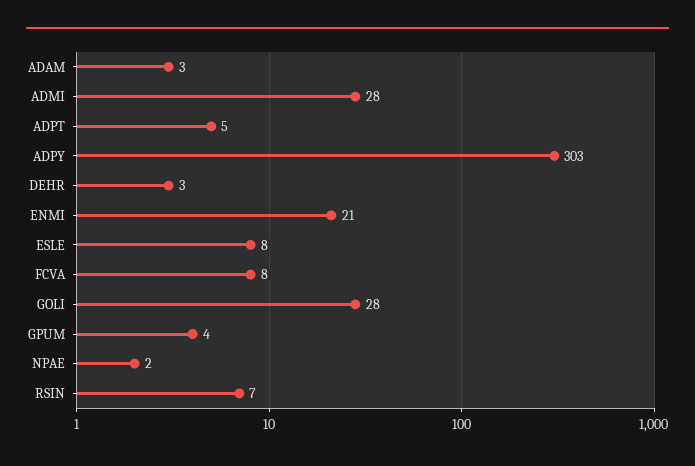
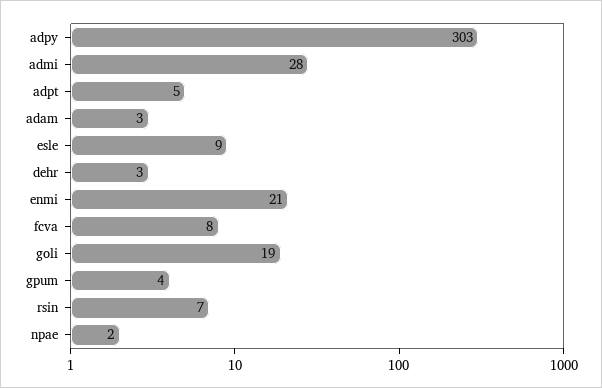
  {
    "ADAM": 3,
    "ADMI": 28,
    "ADPT": 5,
    "ADPY": 303,
    "DEHR": 3,
    "ENMI": 21,
-   "ESLE": 8,
+   "ESLE": 9,
    "FCVA": 8,
-   "GOLI": 28,
+   "GOLI": 19,
    "GPUM": 4,
    "NPAE": 2,
    "RSIN": 7
  }

